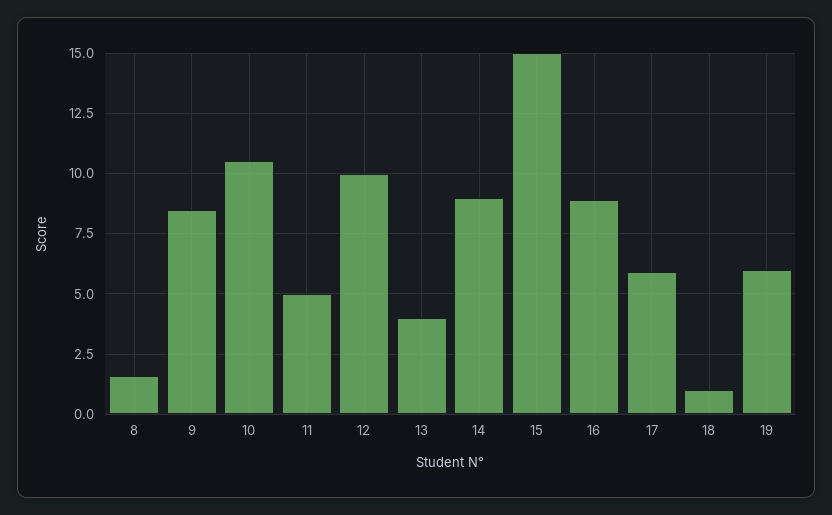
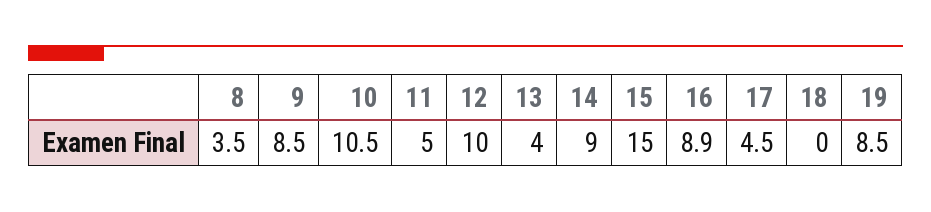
  {
-   "8": 1.5,
+   "8": 3.5,
    "9": 8.5,
    "10": 10.5,
    "11": 5,
    "12": 10,
    "13": 4,
    "14": 9,
    "15": 15,
    "16": 8.9,
-   "17": 6,
+   "17": 4.5,
-   "18": 1,
+   "18": 0,
-   "19": 6
+   "19": 8.5
  }

